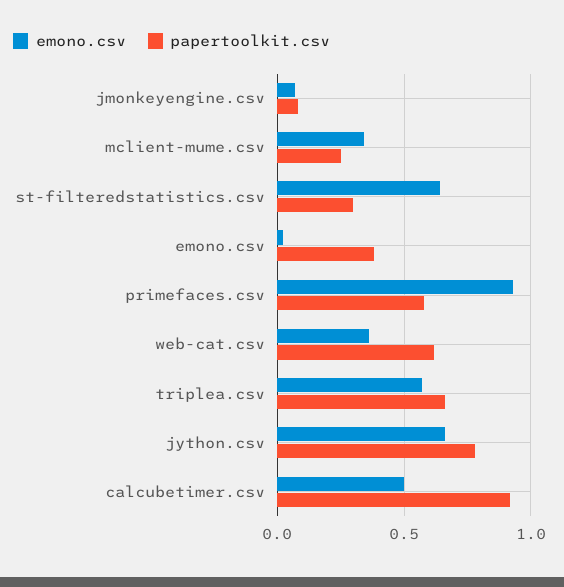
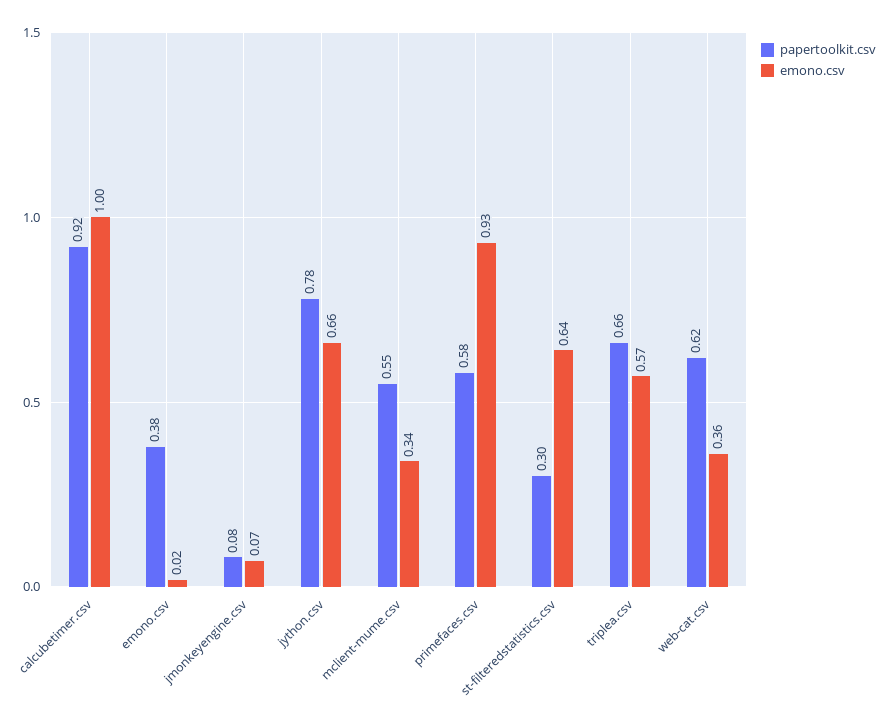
  {
    "emono.csv": {
      "jmonkeyengine.csv": 0.07,
      "mclient-mume.csv": 0.34,
      "st-filteredstatistics.csv": 0.64,
      "emono.csv": 0.02,
      "primefaces.csv": 0.93,
      "web-cat.csv": 0.36,
      "triplea.csv": 0.57,
      "jython.csv": 0.66,
-     "calcubetimer.csv": 0.5
+     "calcubetimer.csv": 1
    },
    "papertoolkit.csv": {
      "jmonkeyengine.csv": 0.08,
-     "mclient-mume.csv": 0.25,
+     "mclient-mume.csv": 0.55,
      "st-filteredstatistics.csv": 0.3,
      "emono.csv": 0.38,
      "primefaces.csv": 0.58,
      "web-cat.csv": 0.62,
      "triplea.csv": 0.66,
      "jython.csv": 0.78,
      "calcubetimer.csv": 0.92
    }
  }

